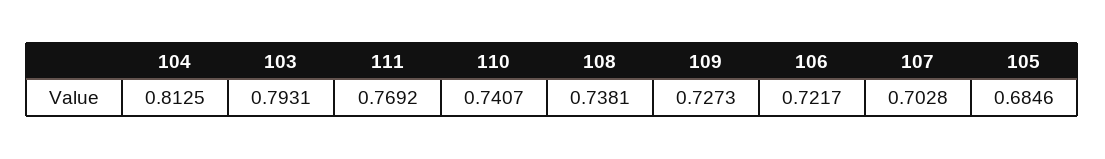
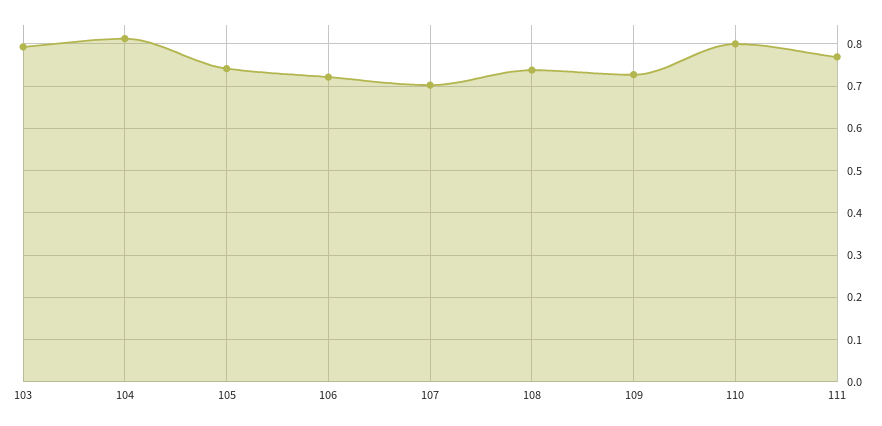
  {
    "104": 0.8125,
    "103": 0.7931,
    "111": 0.7692,
-   "110": 0.7407,
+   "110": 0.8,
    "108": 0.7381,
    "109": 0.7273,
    "106": 0.7217,
    "107": 0.7028,
-   "105": 0.6846
+   "105": 0.74
  }

